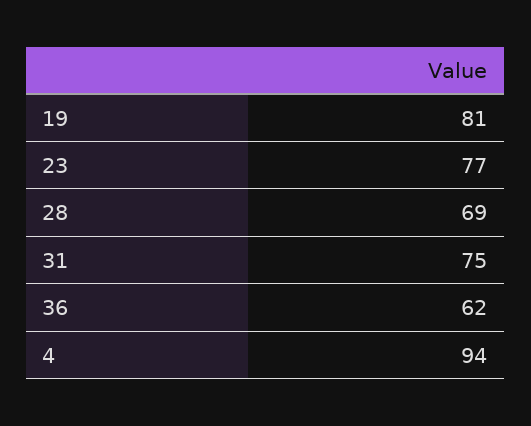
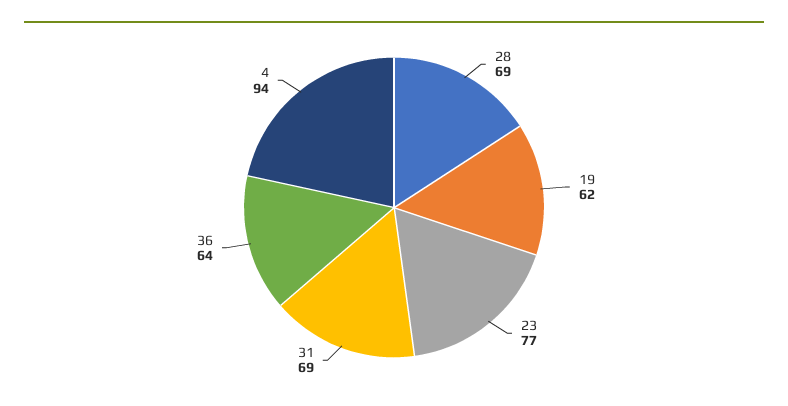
  {
-   "19": 81,
+   "19": 62,
    "23": 77,
    "28": 69,
-   "31": 75,
+   "31": 69,
-   "36": 62,
+   "36": 64,
    "4": 94
  }

